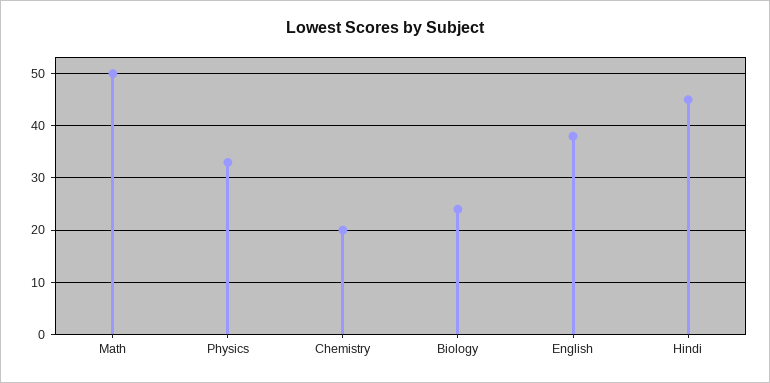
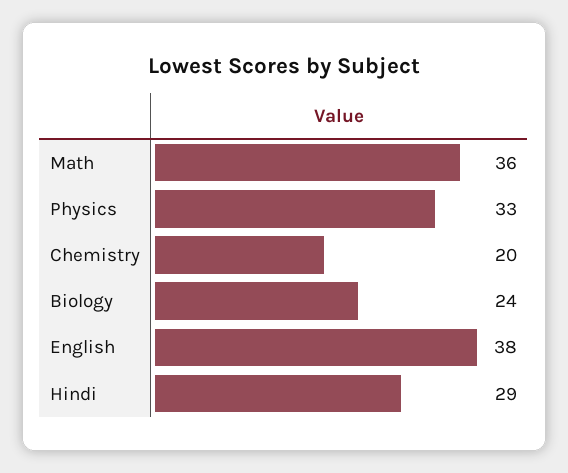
  {
-   "Math": 50,
+   "Math": 36,
    "Physics": 33,
    "Chemistry": 20,
    "Biology": 24,
    "English": 38,
-   "Hindi": 45
+   "Hindi": 29
  }

